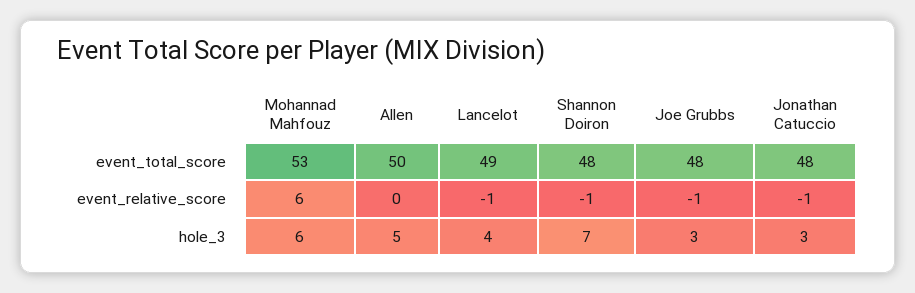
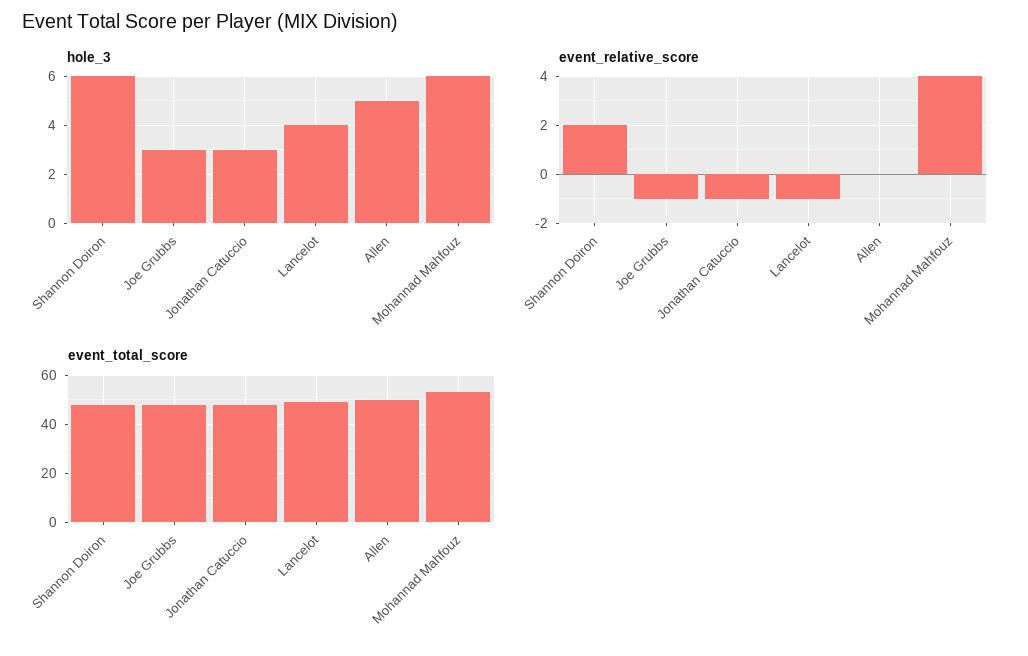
  {
    "event_total_score": {
      "Mohannad Mahfouz": 53,
      "Allen": 50,
      "Lancelot": 49,
      "Shannon Doiron": 48,
      "Joe Grubbs": 48,
      "Jonathan Catuccio": 48
    },
    "event_relative_score": {
-     "Mohannad Mahfouz": 6,
+     "Mohannad Mahfouz": 4,
      "Allen": 0,
      "Lancelot": -1,
-     "Shannon Doiron": -1,
+     "Shannon Doiron": 2,
      "Joe Grubbs": -1,
      "Jonathan Catuccio": -1
    },
    "hole_3": {
      "Mohannad Mahfouz": 6,
      "Allen": 5,
      "Lancelot": 4,
-     "Shannon Doiron": 7,
+     "Shannon Doiron": 6,
      "Joe Grubbs": 3,
      "Jonathan Catuccio": 3
    }
  }

